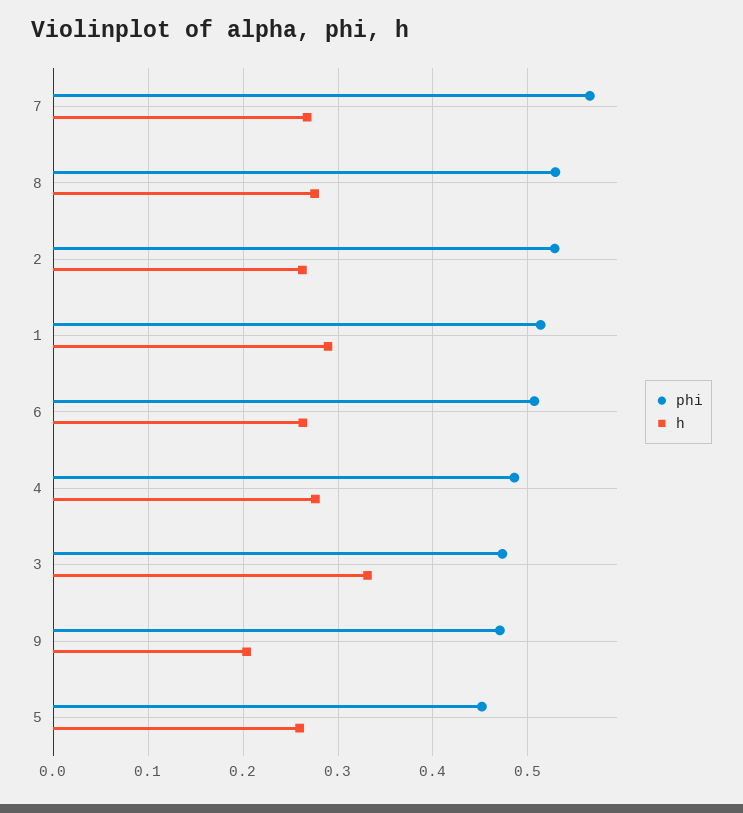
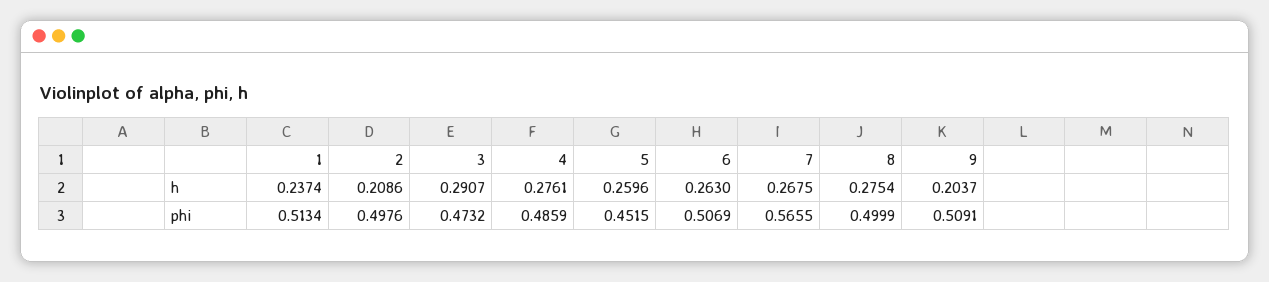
  {
    "phi": {
      "7": 0.5655,
-     "8": 0.53,
+     "8": 0.4999,
-     "2": 0.53,
+     "2": 0.4976,
      "1": 0.5134,
      "6": 0.5069,
      "4": 0.4859,
      "3": 0.4732,
-     "9": 0.47,
+     "9": 0.5091,
      "5": 0.4515
    },
    "h": {
      "7": 0.2675,
      "8": 0.2754,
-     "2": 0.26,
+     "2": 0.2086,
-     "1": 0.29,
+     "1": 0.2374,
      "6": 0.263,
      "4": 0.2761,
-     "3": 0.33,
+     "3": 0.2907,
      "9": 0.2037,
      "5": 0.2596
    }
  }

